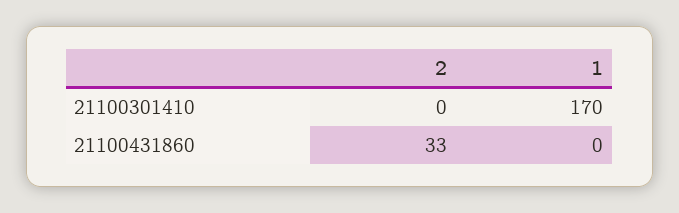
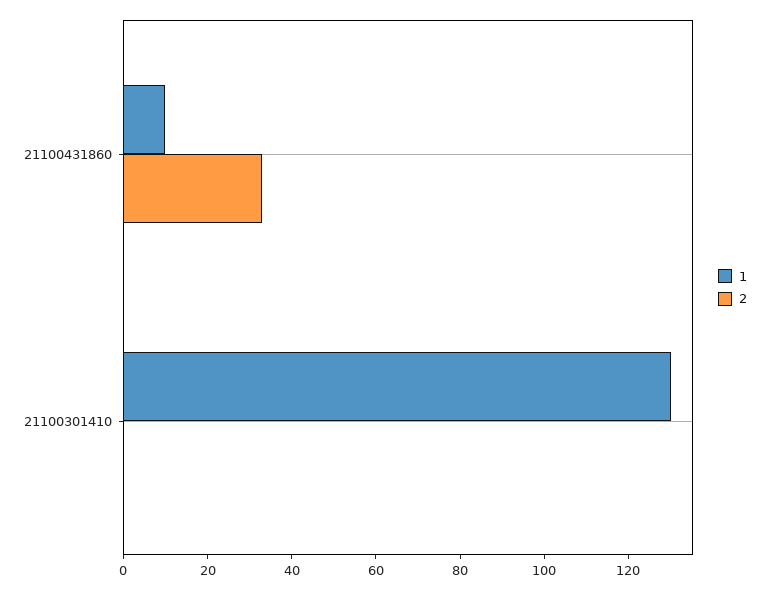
  {
    "2": {
      "21100301410": 0,
      "21100431860": 33
    },
    "1": {
-     "21100301410": 170,
+     "21100301410": 130,
-     "21100431860": 0
+     "21100431860": 10
    }
  }

